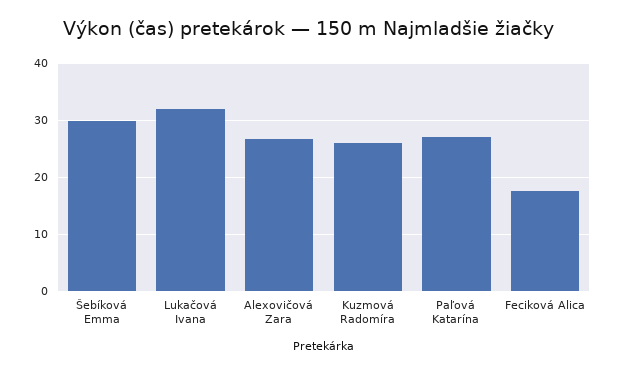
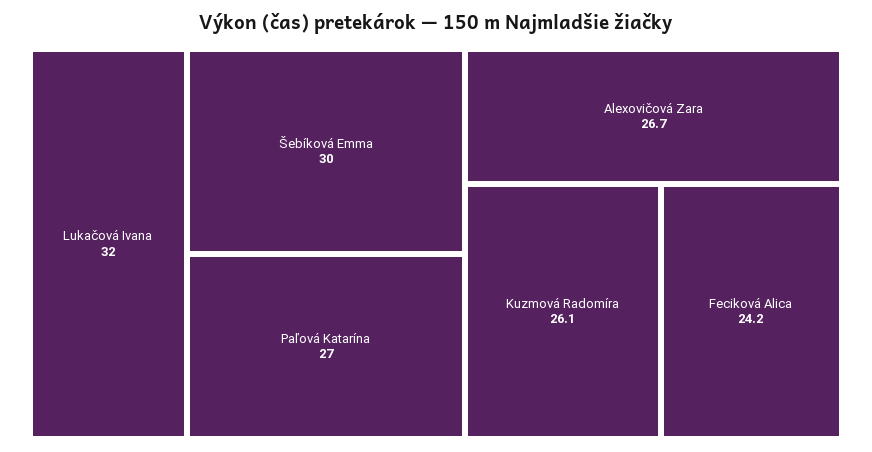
  {
    "Šebíková Emma": 30,
    "Lukačová Ivana": 32,
    "Alexovičová Zara": 26.7,
    "Kuzmová Radomíra": 26.1,
    "Paľová Katarína": 27,
-   "Feciková Alica": 18
+   "Feciková Alica": 24.2
  }

